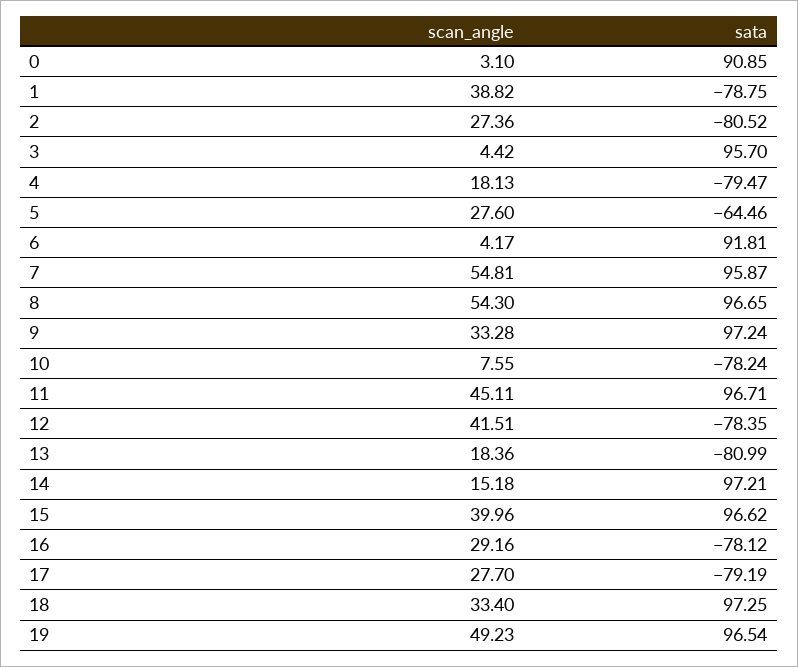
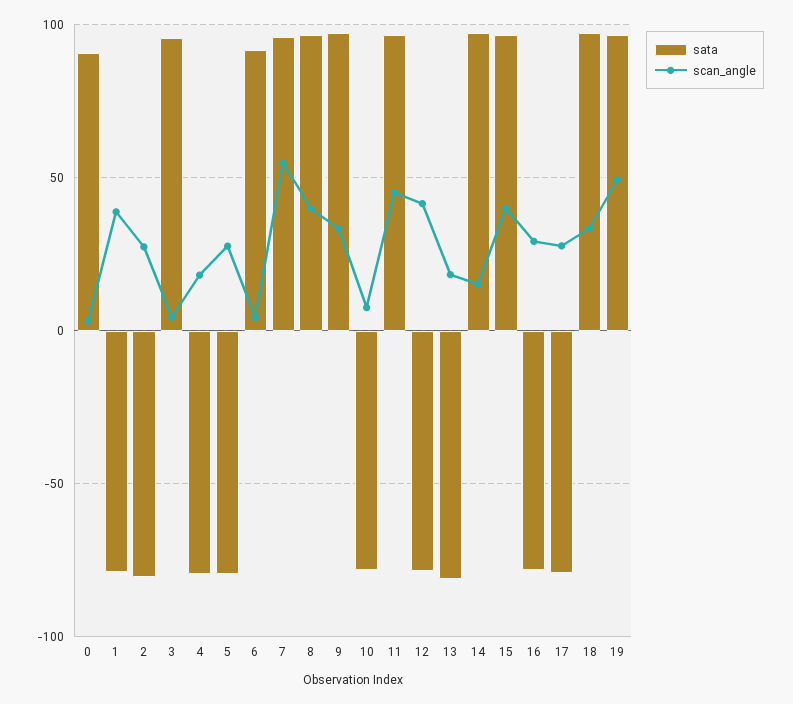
  {
    "scan_angle": {
      "0": 3.1,
      "1": 38.82,
      "2": 27.36,
      "3": 4.42,
      "4": 18.13,
      "5": 27.6,
      "6": 4.17,
      "7": 54.81,
-     "8": 54.3,
+     "8": 40,
      "9": 33.28,
      "10": 7.55,
      "11": 45.11,
      "12": 41.51,
      "13": 18.36,
      "14": 15.18,
      "15": 39.96,
      "16": 29.16,
      "17": 27.7,
      "18": 33.4,
      "19": 49.23
    },
    "sata": {
      "0": 90.85,
      "1": -78.75,
      "2": -80.52,
      "3": 95.7,
      "4": -79.47,
-     "5": -64.46,
+     "5": -80,
      "6": 91.81,
      "7": 95.87,
      "8": 96.65,
      "9": 97.24,
      "10": -78.24,
      "11": 96.71,
      "12": -78.35,
      "13": -80.99,
      "14": 97.21,
      "15": 96.62,
      "16": -78.12,
      "17": -79.19,
      "18": 97.25,
      "19": 96.54
    }
  }

